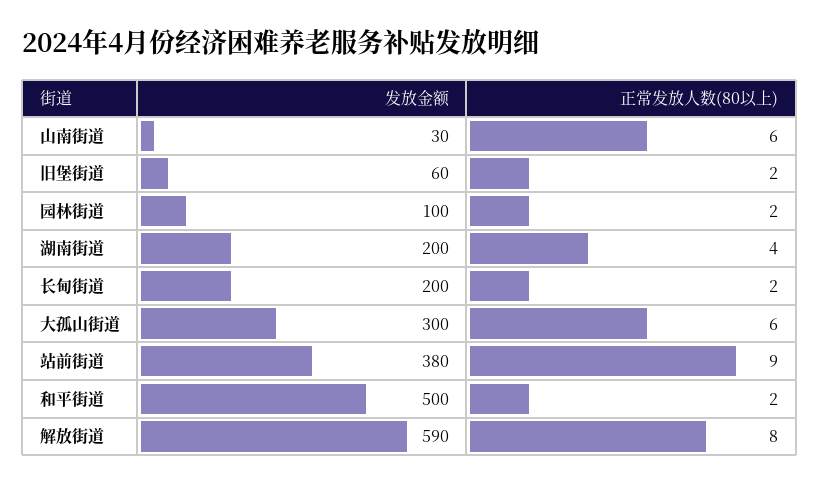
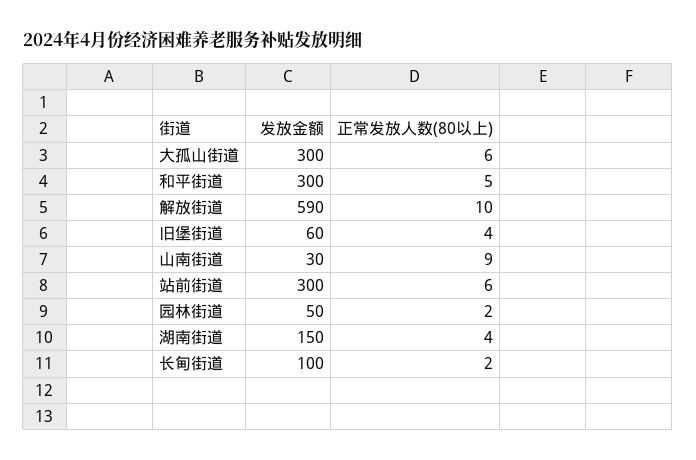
  {
    "发放金额": {
      "山南街道": 30,
      "旧堡街道": 60,
-     "园林街道": 100,
+     "园林街道": 50,
-     "湖南街道": 200,
+     "湖南街道": 150,
-     "长甸街道": 200,
+     "长甸街道": 100,
      "大孤山街道": 300,
-     "站前街道": 380,
+     "站前街道": 300,
-     "和平街道": 500,
+     "和平街道": 300,
      "解放街道": 590
    },
    "正常发放人数(80以上)": {
-     "山南街道": 6,
+     "山南街道": 9,
-     "旧堡街道": 2,
+     "旧堡街道": 4,
      "园林街道": 2,
      "湖南街道": 4,
      "长甸街道": 2,
      "大孤山街道": 6,
-     "站前街道": 9,
+     "站前街道": 6,
-     "和平街道": 2,
+     "和平街道": 5,
-     "解放街道": 8
+     "解放街道": 10
    }
  }

